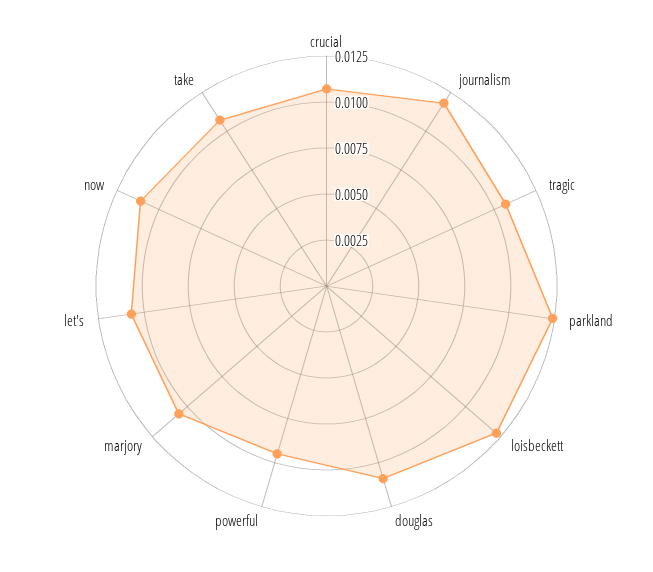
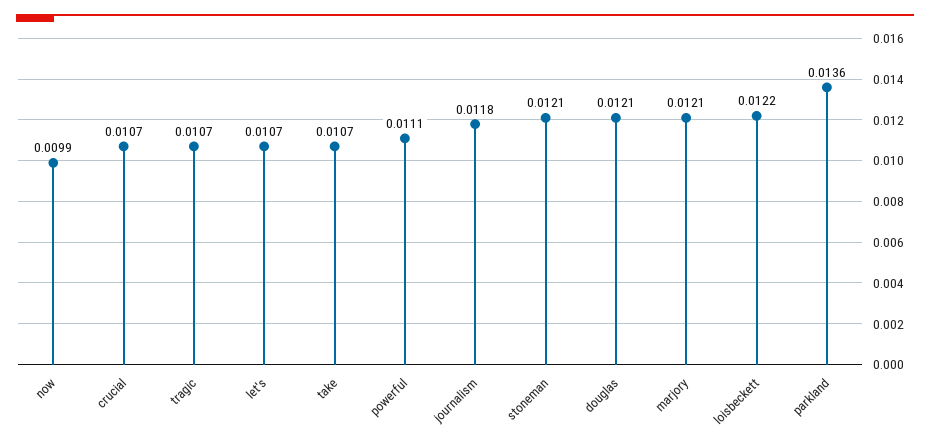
  {
    "crucial": 0.0107,
    "journalism": 0.0118,
    "tragic": 0.0107,
-   "parkland": 0.0125,
+   "parkland": 0.0136,
    "loisbeckett": 0.0122,
-   "douglas": 0.011,
+   "douglas": 0.0121,
-   "powerful": 0.0095,
+   "powerful": 0.0111,
-   "marjory": 0.0105,
+   "marjory": 0.0121,
    "let's": 0.0107,
-   "now": 0.011,
+   "now": 0.0099,
-   "take": 0.0107
+   "take": 0.0107,
+   "stoneman": 0.0121
  }

